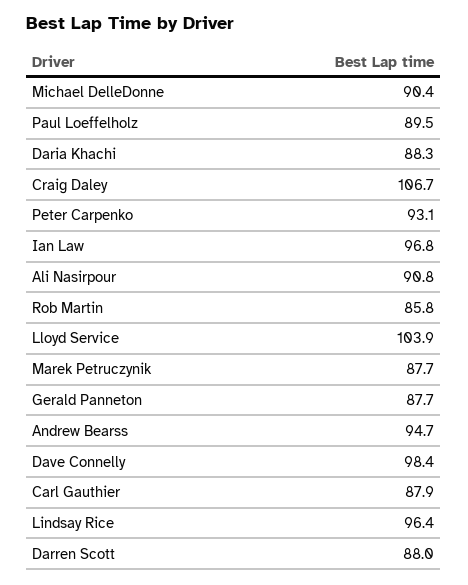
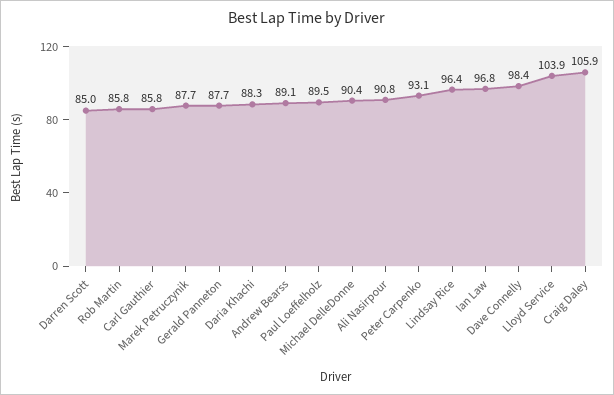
  {
    "Michael DelleDonne": 90.4,
    "Paul Loeffelholz": 89.5,
    "Daria Khachi": 88.3,
-   "Craig Daley": 106.7,
+   "Craig Daley": 105.9,
    "Peter Carpenko": 93.1,
    "Ian Law": 96.8,
    "Ali Nasirpour": 90.8,
    "Rob Martin": 85.8,
    "Lloyd Service": 103.9,
    "Marek Petruczynik": 87.7,
    "Gerald Panneton": 87.7,
-   "Andrew Bearss": 94.7,
+   "Andrew Bearss": 89.1,
    "Dave Connelly": 98.4,
-   "Carl Gauthier": 87.9,
+   "Carl Gauthier": 85.8,
    "Lindsay Rice": 96.4,
-   "Darren Scott": 88
+   "Darren Scott": 85
  }

